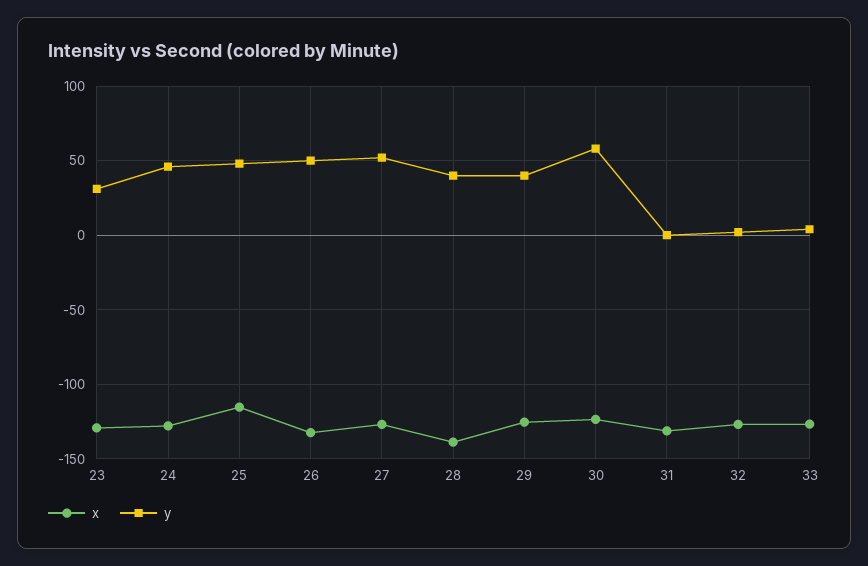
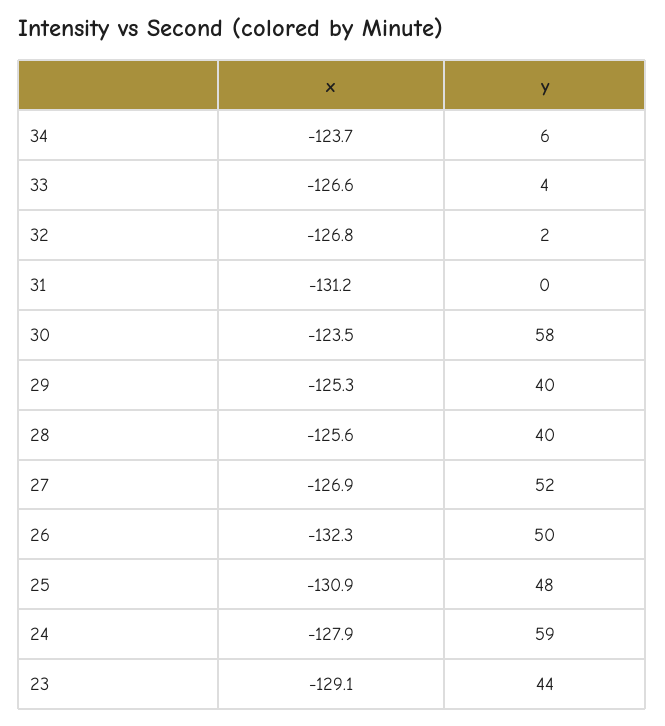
  {
    "x": {
      "23": -129.1,
      "24": -127.9,
-     "25": -115,
+     "25": -130.9,
      "26": -132.3,
      "27": -126.9,
-     "28": -140,
+     "28": -125.6,
      "29": -125.3,
      "30": -123.5,
      "31": -131.2,
      "32": -126.8,
-     "33": -126.6
+     "33": -126.6,
+     "34": -123.7
    },
    "y": {
-     "23": 30,
+     "23": 44,
-     "24": 45,
+     "24": 59,
      "25": 48,
      "26": 50,
      "27": 52,
      "28": 40,
      "29": 40,
      "30": 58,
      "31": 0,
      "32": 2,
-     "33": 4
+     "33": 4,
+     "34": 6
    }
  }

